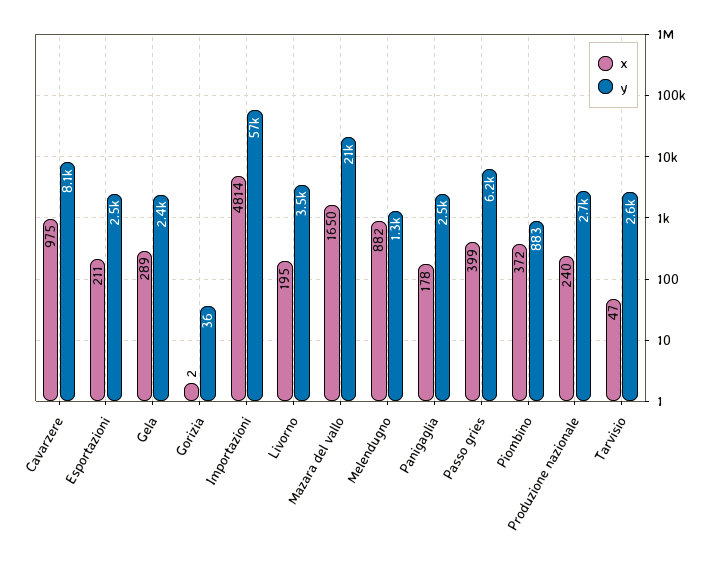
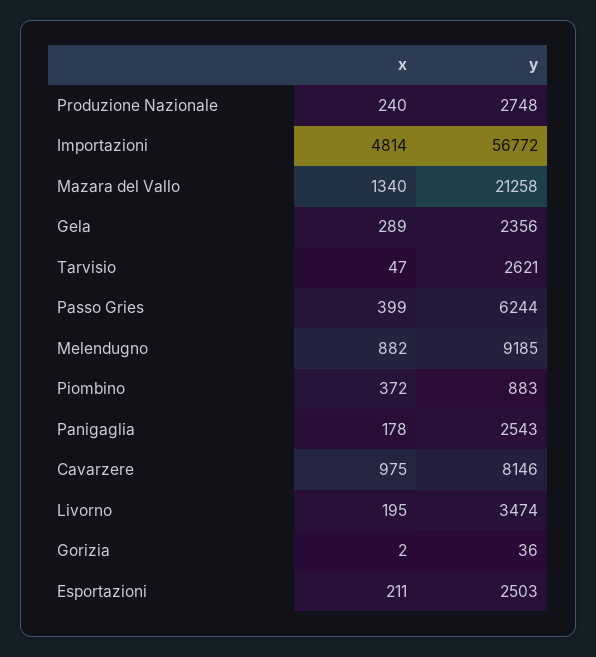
  {
    "x": {
      "Cavarzere": 975,
      "Esportazioni": 211,
      "Gela": 289,
      "Gorizia": 2,
      "Importazioni": 4814,
      "Livorno": 195,
-     "Mazara del vallo": 1650,
+     "Mazara del vallo": 1340,
      "Melendugno": 882,
      "Panigaglia": 178,
      "Passo gries": 399,
      "Piombino": 372,
      "Produzione nazionale": 240,
      "Tarvisio": 47
    },
    "y": {
      "Cavarzere": 8146,
      "Esportazioni": 2503,
      "Gela": 2356,
      "Gorizia": 36,
      "Importazioni": 56772,
      "Livorno": 3474,
      "Mazara del vallo": 21258,
-     "Melendugno": 1300,
+     "Melendugno": 9185,
      "Panigaglia": 2543,
      "Passo gries": 6244,
      "Piombino": 883,
      "Produzione nazionale": 2748,
      "Tarvisio": 2621
    }
  }

